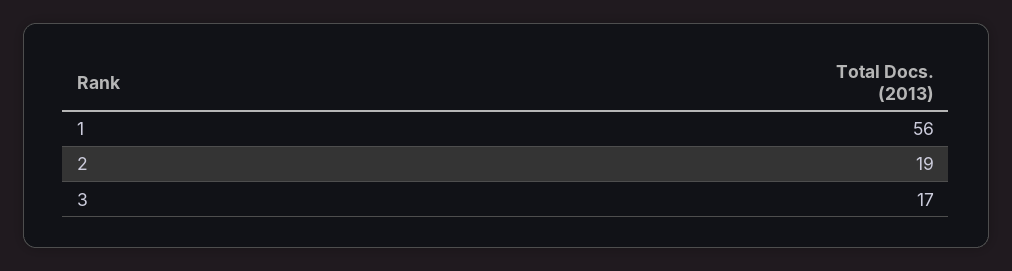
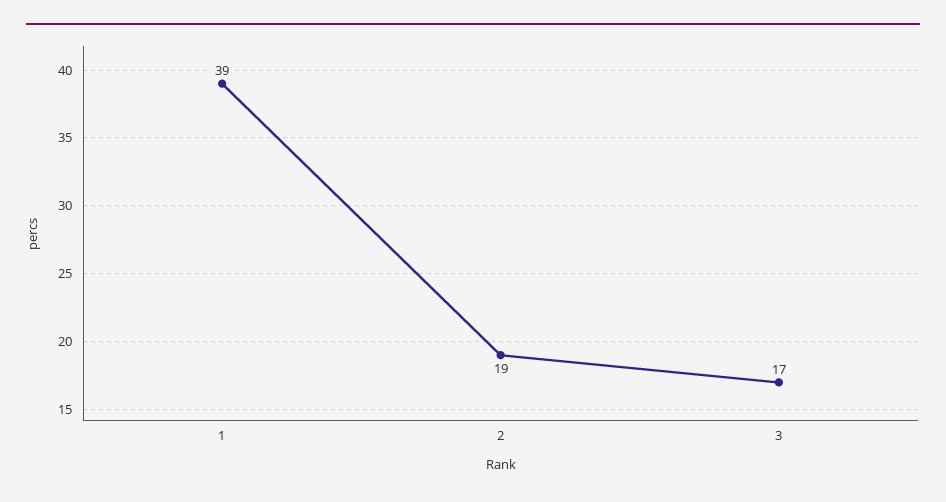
  {
-   "1": 56,
+   "1": 39,
    "2": 19,
    "3": 17
  }

